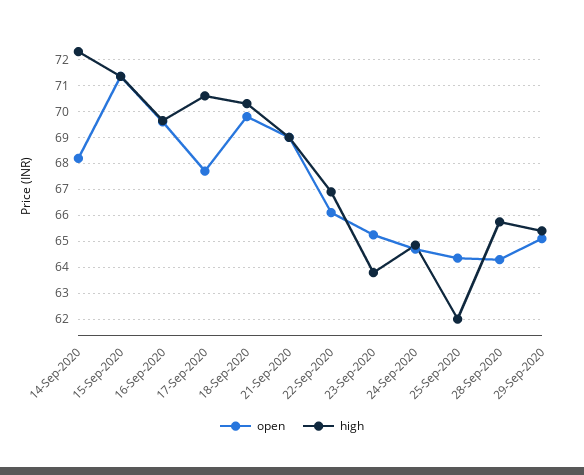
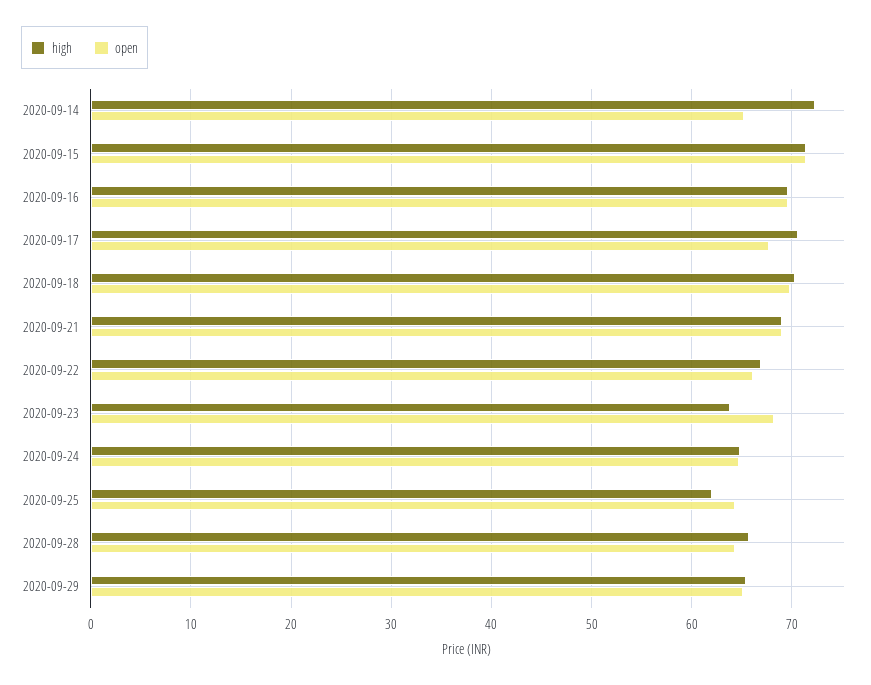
  {
    "open": {
-     "14-Sep-2020": 68.25,
+     "14-Sep-2020": 65,
      "15-Sep-2020": 71.25,
      "16-Sep-2020": 69.5,
      "17-Sep-2020": 67.75,
      "18-Sep-2020": 69.75,
      "21-Sep-2020": 69,
      "22-Sep-2020": 66,
-     "23-Sep-2020": 65.25,
+     "23-Sep-2020": 68,
      "24-Sep-2020": 64.75,
      "25-Sep-2020": 64.25,
      "28-Sep-2020": 64.25,
      "29-Sep-2020": 65
    },
    "high": {
      "14-Sep-2020": 72.25,
      "15-Sep-2020": 71.25,
      "16-Sep-2020": 69.75,
      "17-Sep-2020": 70.5,
      "18-Sep-2020": 70.25,
      "21-Sep-2020": 69,
      "22-Sep-2020": 67,
      "23-Sep-2020": 63.75,
      "24-Sep-2020": 64.75,
      "25-Sep-2020": 62,
      "28-Sep-2020": 65.75,
      "29-Sep-2020": 65.5
    }
  }

